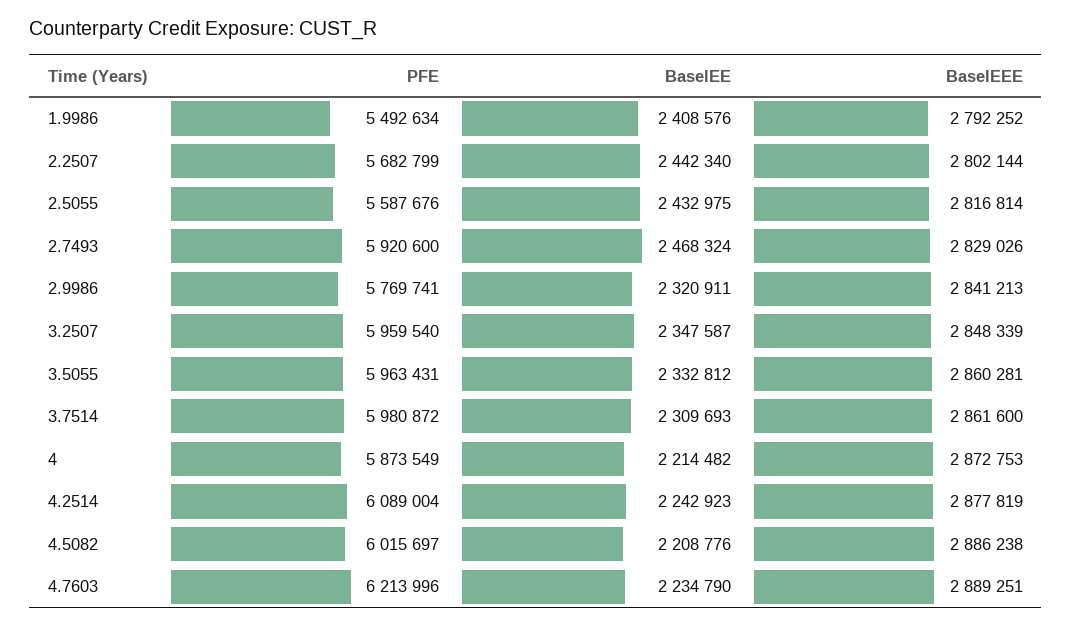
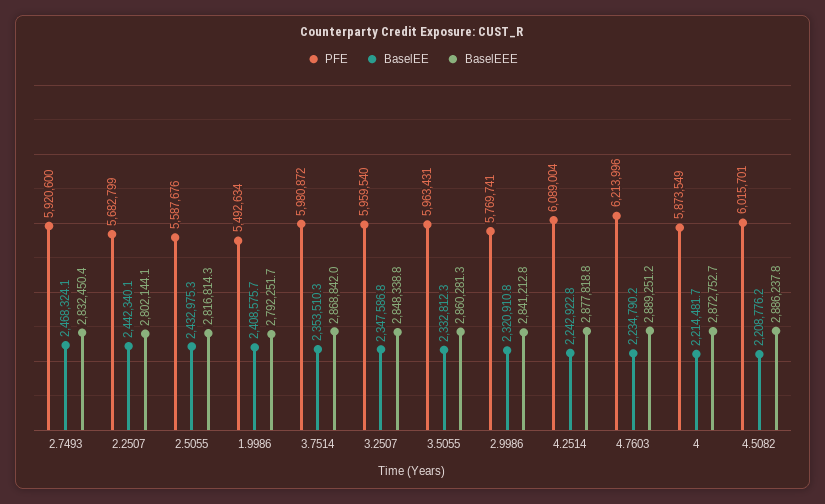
  {
    "PFE": {
      "1.9986": 5492634,
      "2.2507": 5682799,
      "2.5055": 5587676,
      "2.7493": 5920600,
      "2.9986": 5769741,
      "3.2507": 5959540,
      "3.5055": 5963431,
      "3.7514": 5980872,
      "4": 5873549,
      "4.2514": 6089004,
-     "4.5082": 6015697,
+     "4.5082": 6015701,
      "4.7603": 6213996
    },
    "BaselEE": {
      "1.9986": 2408575.7,
      "2.2507": 2442340.1,
      "2.5055": 2432975.3,
      "2.7493": 2468324.1,
      "2.9986": 2320910.8,
      "3.2507": 2347586.8,
      "3.5055": 2332812.3,
-     "3.7514": 2309693,
+     "3.7514": 2353510.3,
      "4": 2214481.7,
      "4.2514": 2242922.8,
      "4.5082": 2208776.2,
      "4.7603": 2234790.2
    },
    "BaselEEE": {
      "1.9986": 2792251.7,
      "2.2507": 2802144.1,
      "2.5055": 2816814.3,
-     "2.7493": 2829026,
+     "2.7493": 2832450.4,
      "2.9986": 2841212.8,
      "3.2507": 2848338.8,
      "3.5055": 2860281.3,
-     "3.7514": 2861600,
+     "3.7514": 2868842,
      "4": 2872752.7,
      "4.2514": 2877818.8,
      "4.5082": 2886237.8,
      "4.7603": 2889251.2
    }
  }

